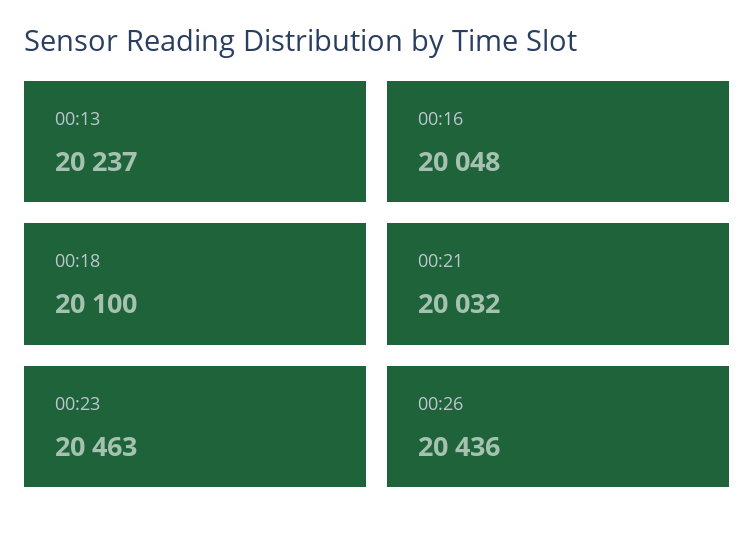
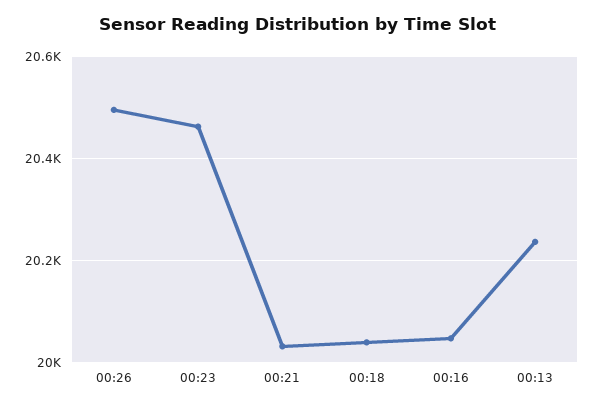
  {
    "00:13": 20237,
    "00:16": 20048,
-   "00:18": 20100,
+   "00:18": 20040,
    "00:21": 20032,
    "00:23": 20463,
-   "00:26": 20436
+   "00:26": 20500
  }

